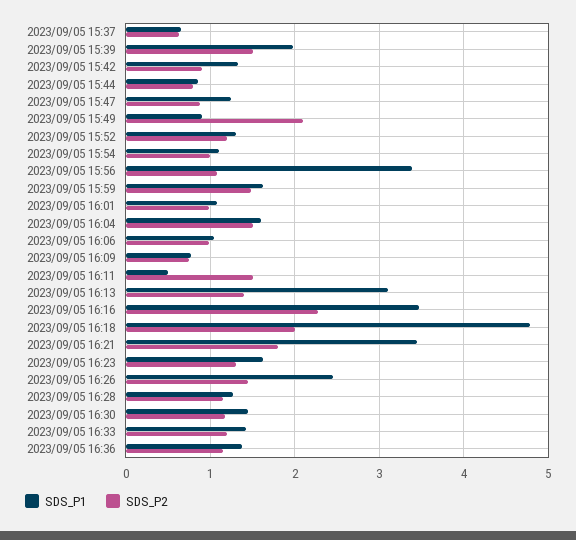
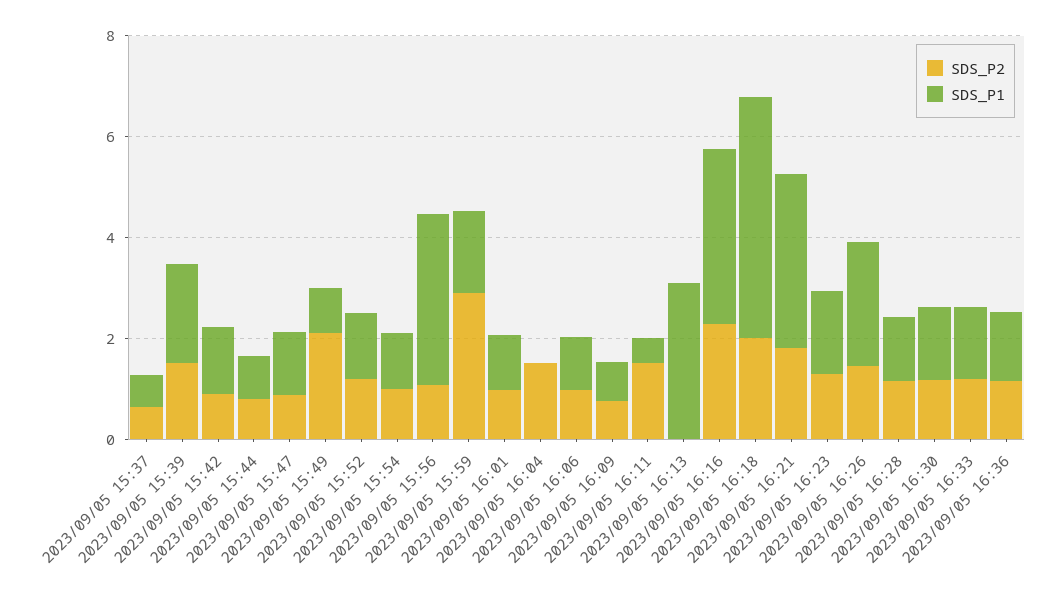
  {
    "SDS_P1": {
      "2023/09/05 15:37": 0.7,
      "2023/09/05 15:39": 2,
      "2023/09/05 15:42": 1.3,
      "2023/09/05 15:44": 0.9,
      "2023/09/05 15:47": 1.3,
      "2023/09/05 15:49": 0.9,
      "2023/09/05 15:52": 1.3,
      "2023/09/05 15:54": 1.1,
      "2023/09/05 15:56": 3.4,
      "2023/09/05 15:59": 1.6,
      "2023/09/05 16:01": 1.1,
-     "2023/09/05 16:04": 1.6,
+     "2023/09/05 16:04": 0,
      "2023/09/05 16:06": 1.1,
      "2023/09/05 16:09": 0.8,
      "2023/09/05 16:11": 0.5,
      "2023/09/05 16:13": 3.1,
      "2023/09/05 16:16": 3.5,
      "2023/09/05 16:18": 4.8,
      "2023/09/05 16:21": 3.5,
      "2023/09/05 16:23": 1.6,
      "2023/09/05 16:26": 2.5,
      "2023/09/05 16:28": 1.3,
      "2023/09/05 16:30": 1.5,
      "2023/09/05 16:33": 1.4,
      "2023/09/05 16:36": 1.4
    },
    "SDS_P2": {
      "2023/09/05 15:37": 0.6,
      "2023/09/05 15:39": 1.5,
      "2023/09/05 15:42": 0.9,
      "2023/09/05 15:44": 0.8,
      "2023/09/05 15:47": 0.9,
      "2023/09/05 15:49": 2.1,
      "2023/09/05 15:52": 1.2,
      "2023/09/05 15:54": 1,
      "2023/09/05 15:56": 1.1,
-     "2023/09/05 15:59": 1.5,
+     "2023/09/05 15:59": 3,
      "2023/09/05 16:01": 1,
      "2023/09/05 16:04": 1.5,
      "2023/09/05 16:06": 1,
      "2023/09/05 16:09": 0.8,
      "2023/09/05 16:11": 1.5,
-     "2023/09/05 16:13": 1.4,
+     "2023/09/05 16:13": 0,
      "2023/09/05 16:16": 2.3,
      "2023/09/05 16:18": 2,
      "2023/09/05 16:21": 1.8,
      "2023/09/05 16:23": 1.3,
      "2023/09/05 16:26": 1.5,
      "2023/09/05 16:28": 1.2,
      "2023/09/05 16:30": 1.2,
      "2023/09/05 16:33": 1.2,
      "2023/09/05 16:36": 1.2
    }
  }

